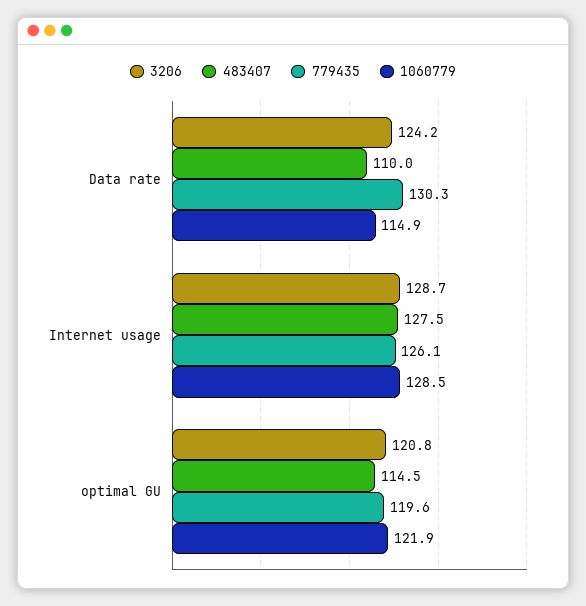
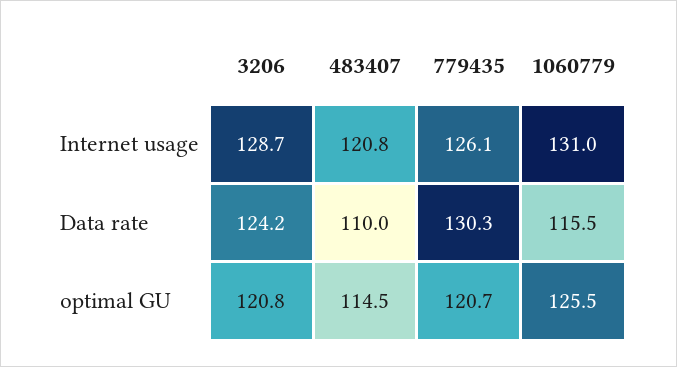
  {
    "3206": {
      "Data rate": 124.2,
      "Internet usage": 128.7,
      "optimal GU": 120.8
    },
    "483407": {
      "Data rate": 110,
-     "Internet usage": 127.5,
+     "Internet usage": 120.8,
      "optimal GU": 114.5
    },
    "779435": {
      "Data rate": 130.3,
      "Internet usage": 126.1,
-     "optimal GU": 119.6
+     "optimal GU": 120.7
    },
    "1060779": {
-     "Data rate": 114.9,
+     "Data rate": 115.5,
-     "Internet usage": 128.5,
+     "Internet usage": 131,
-     "optimal GU": 121.9
+     "optimal GU": 125.5
    }
  }

